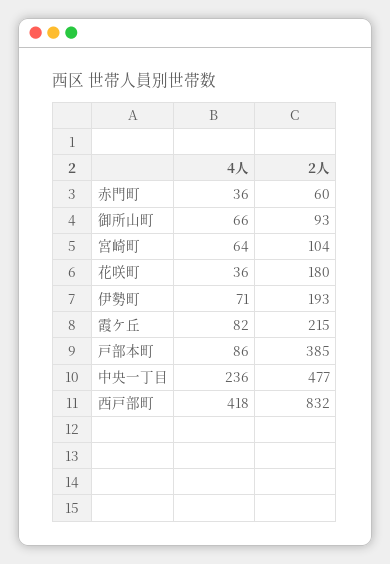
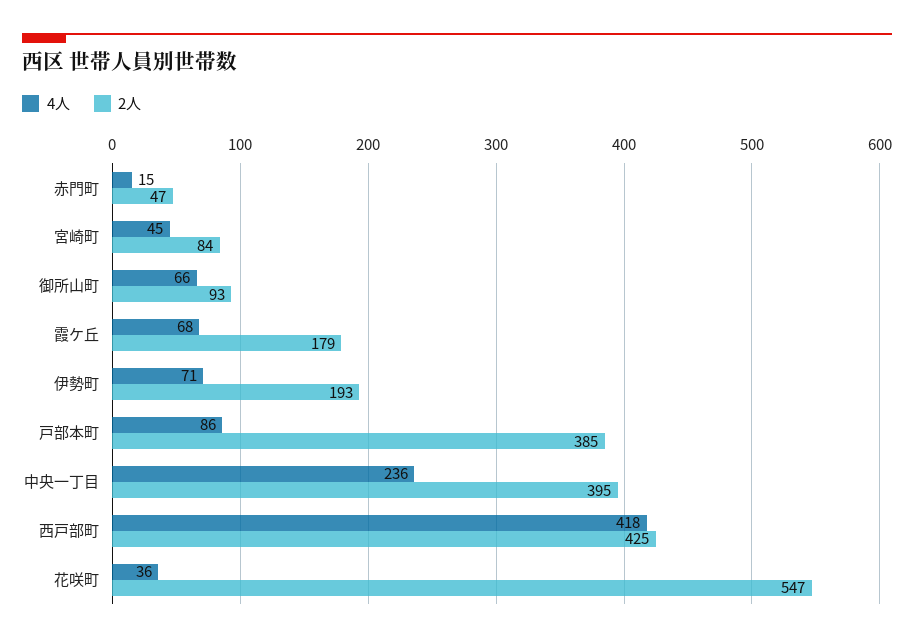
  {
    "4人": {
-     "赤門町": 36,
+     "赤門町": 15,
      "御所山町": 66,
-     "宮崎町": 64,
+     "宮崎町": 45,
      "花咲町": 36,
      "伊勢町": 71,
-     "霞ケ丘": 82,
+     "霞ケ丘": 68,
      "戸部本町": 86,
      "中央一丁目": 236,
      "西戸部町": 418
    },
    "2人": {
-     "赤門町": 60,
+     "赤門町": 47,
      "御所山町": 93,
-     "宮崎町": 104,
+     "宮崎町": 84,
-     "花咲町": 180,
+     "花咲町": 547,
      "伊勢町": 193,
-     "霞ケ丘": 215,
+     "霞ケ丘": 179,
      "戸部本町": 385,
-     "中央一丁目": 477,
+     "中央一丁目": 395,
-     "西戸部町": 832
+     "西戸部町": 425
    }
  }

